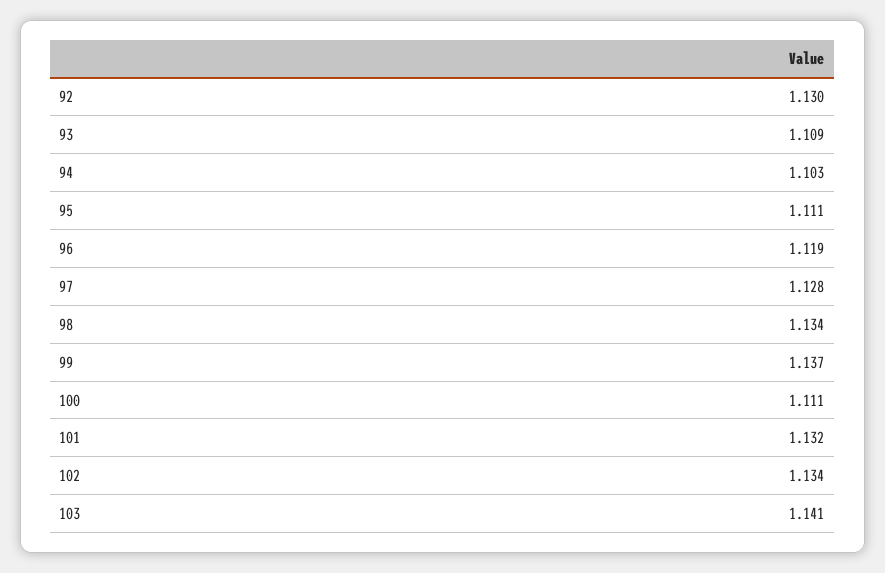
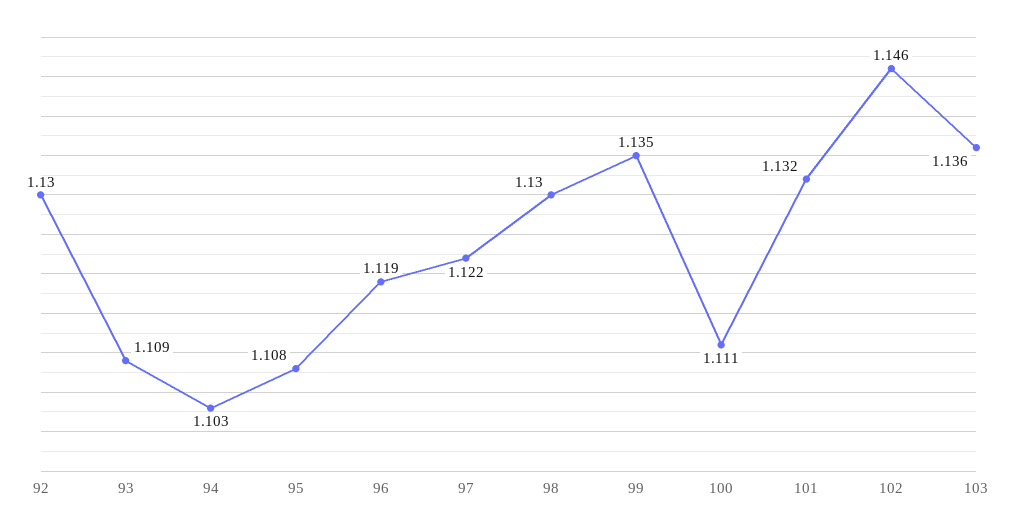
  {
    "92": 1.13,
    "93": 1.109,
    "94": 1.103,
-   "95": 1.111,
+   "95": 1.108,
    "96": 1.119,
-   "97": 1.128,
+   "97": 1.122,
-   "98": 1.134,
+   "98": 1.13,
-   "99": 1.137,
+   "99": 1.135,
    "100": 1.111,
    "101": 1.132,
-   "102": 1.134,
+   "102": 1.146,
-   "103": 1.141
+   "103": 1.136
  }

